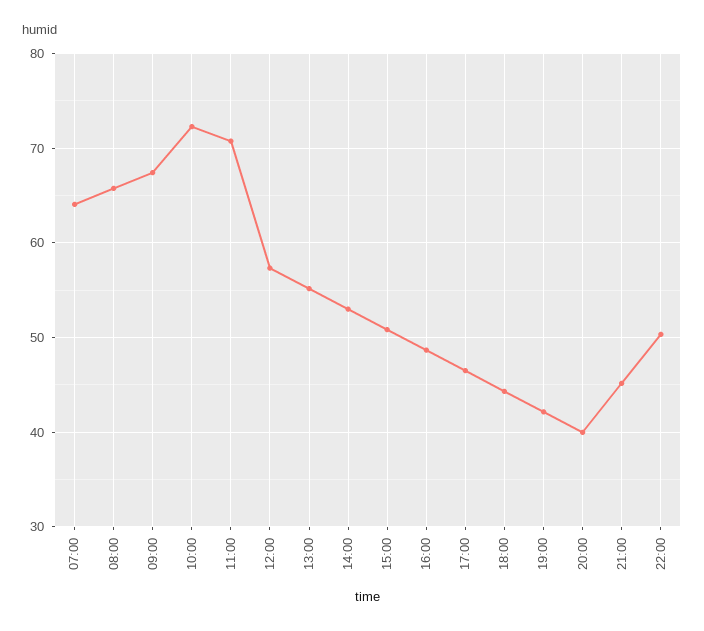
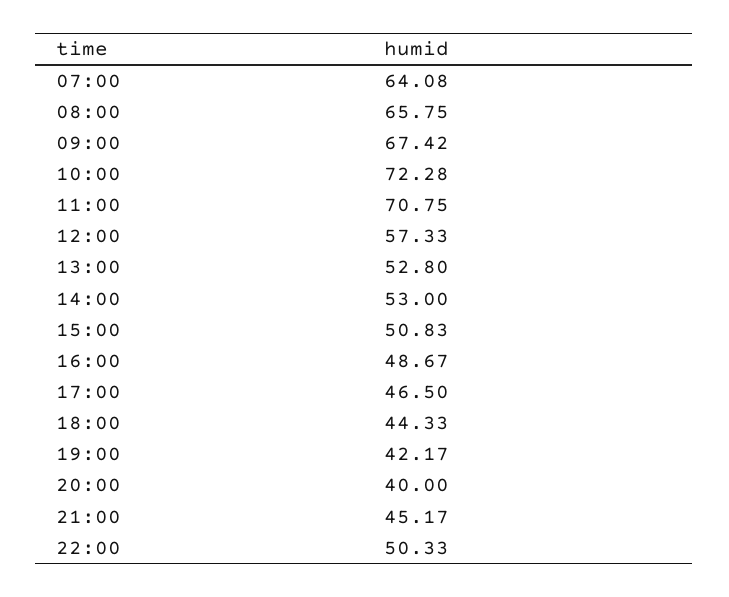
  {
    "07:00": 64.08,
    "08:00": 65.75,
    "09:00": 67.42,
    "10:00": 72.28,
    "11:00": 70.75,
    "12:00": 57.33,
-   "13:00": 55,
+   "13:00": 52.8,
    "14:00": 53,
    "15:00": 50.83,
    "16:00": 48.67,
    "17:00": 46.5,
    "18:00": 44.33,
    "19:00": 42.17,
    "20:00": 40,
    "21:00": 45.17,
    "22:00": 50.33
  }

